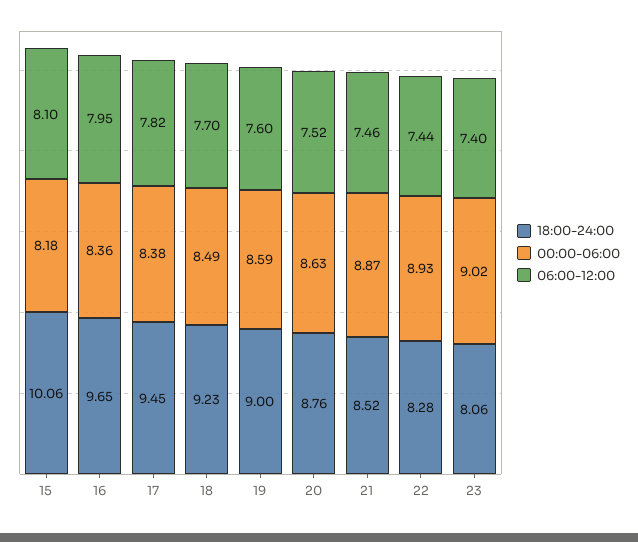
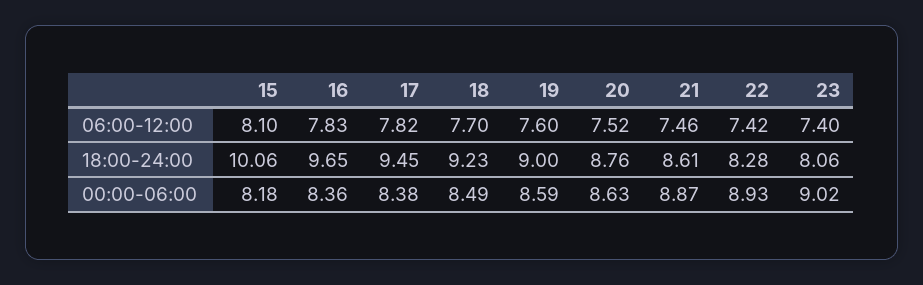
  {
    "18:00-24:00": {
      "15": 10.06,
      "16": 9.65,
      "17": 9.45,
      "18": 9.23,
      "19": 9,
      "20": 8.76,
-     "21": 8.52,
+     "21": 8.61,
      "22": 8.28,
      "23": 8.06
    },
    "00:00-06:00": {
      "15": 8.18,
      "16": 8.36,
      "17": 8.38,
      "18": 8.49,
      "19": 8.59,
      "20": 8.63,
      "21": 8.87,
      "22": 8.93,
      "23": 9.02
    },
    "06:00-12:00": {
      "15": 8.1,
-     "16": 7.95,
+     "16": 7.83,
      "17": 7.82,
      "18": 7.7,
      "19": 7.6,
      "20": 7.52,
      "21": 7.46,
-     "22": 7.44,
+     "22": 7.42,
      "23": 7.4
    }
  }

